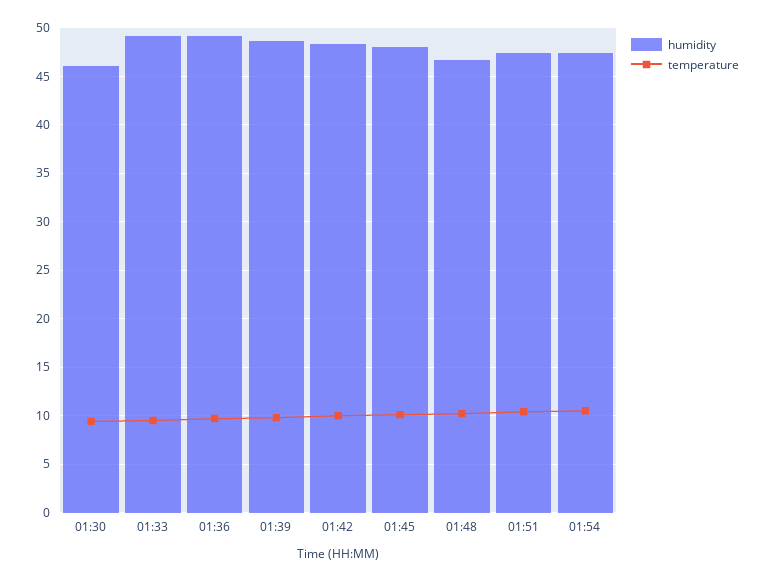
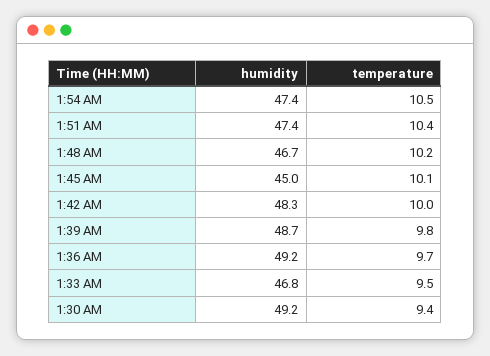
  {
    "humidity": {
-     "01:30": 46,
+     "01:30": 49.2,
-     "01:33": 49,
+     "01:33": 46.8,
      "01:36": 49.2,
      "01:39": 48.7,
      "01:42": 48.3,
-     "01:45": 48,
+     "01:45": 45,
      "01:48": 46.7,
      "01:51": 47.4,
      "01:54": 47.4
    },
    "temperature": {
      "01:30": 9.4,
      "01:33": 9.5,
      "01:36": 9.7,
      "01:39": 9.8,
      "01:42": 10,
      "01:45": 10.1,
      "01:48": 10.2,
      "01:51": 10.4,
      "01:54": 10.5
    }
  }

